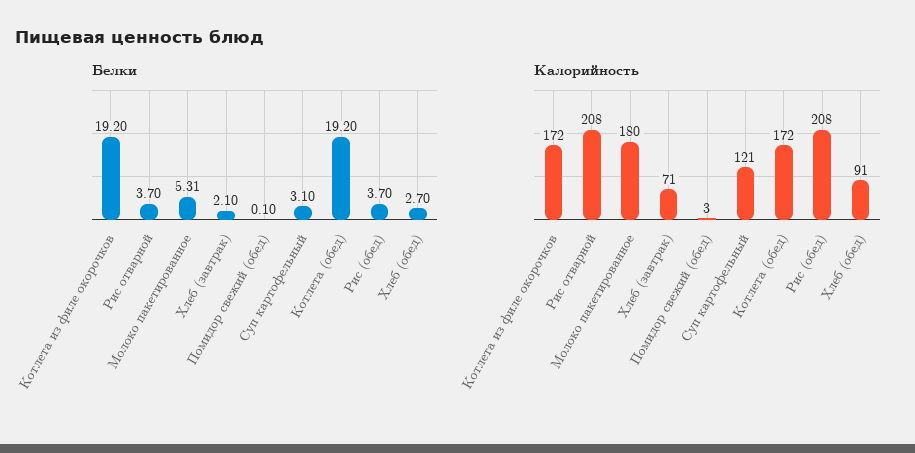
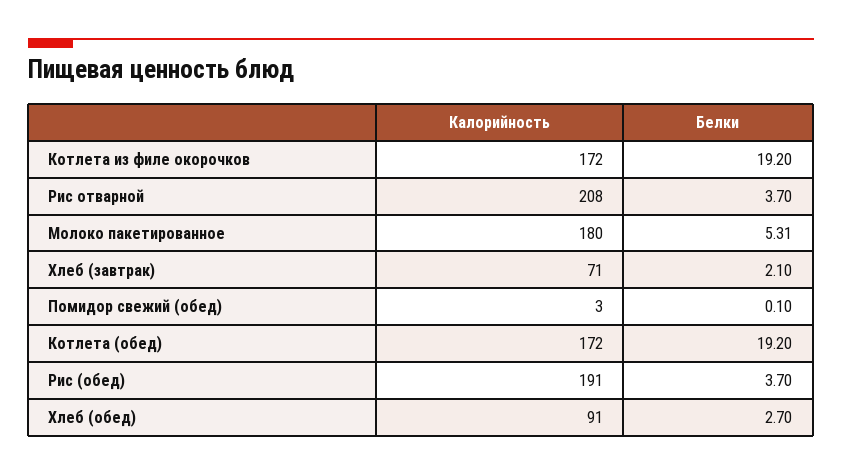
  {
    "Белки": {
      "Котлета из филе окорочков": 19.2,
      "Рис отварной": 3.7,
      "Молоко пакетированное": 5.31,
      "Хлеб (завтрак)": 2.1,
      "Помидор свежий (обед)": 0.1,
-     "Суп картофельный": 3.1,
      "Котлета (обед)": 19.2,
      "Рис (обед)": 3.7,
      "Хлеб (обед)": 2.7
    },
    "Калорийность": {
      "Котлета из филе окорочков": 172,
      "Рис отварной": 208,
      "Молоко пакетированное": 180,
      "Хлеб (завтрак)": 71,
      "Помидор свежий (обед)": 3,
-     "Суп картофельный": 121,
      "Котлета (обед)": 172,
-     "Рис (обед)": 208,
+     "Рис (обед)": 191,
      "Хлеб (обед)": 91
    }
  }

